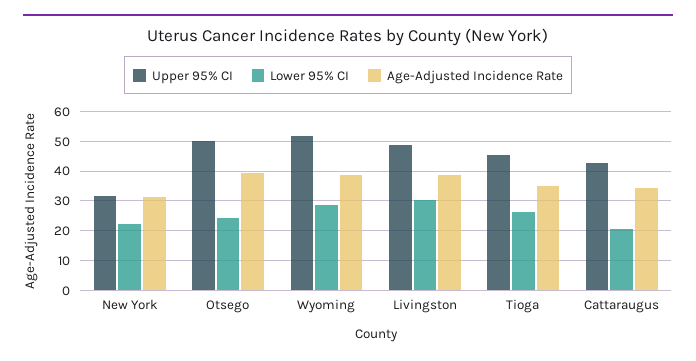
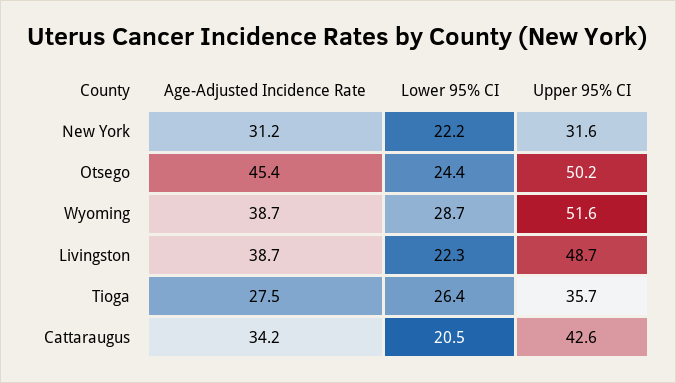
  {
    "Upper 95% CI": {
      "New York": 31.6,
      "Otsego": 50.2,
      "Wyoming": 51.6,
      "Livingston": 48.7,
-     "Tioga": 45,
+     "Tioga": 35.7,
      "Cattaraugus": 42.6
    },
    "Lower 95% CI": {
      "New York": 22.2,
      "Otsego": 24.4,
      "Wyoming": 28.7,
-     "Livingston": 30,
+     "Livingston": 22.3,
      "Tioga": 26.4,
      "Cattaraugus": 20.5
    },
    "Age-Adjusted Incidence Rate": {
      "New York": 31.2,
-     "Otsego": 40,
+     "Otsego": 45.4,
      "Wyoming": 38.7,
      "Livingston": 38.7,
-     "Tioga": 35,
+     "Tioga": 27.5,
      "Cattaraugus": 34.2
    }
  }

